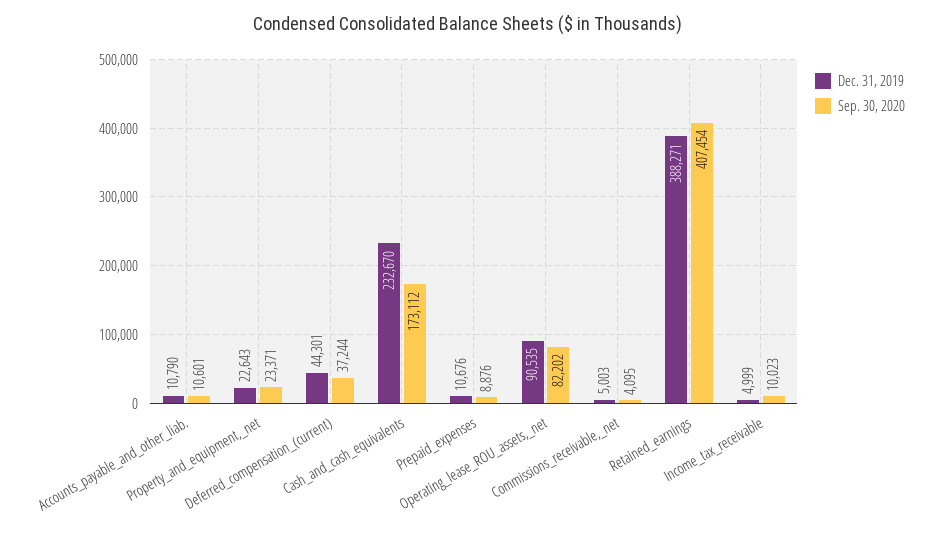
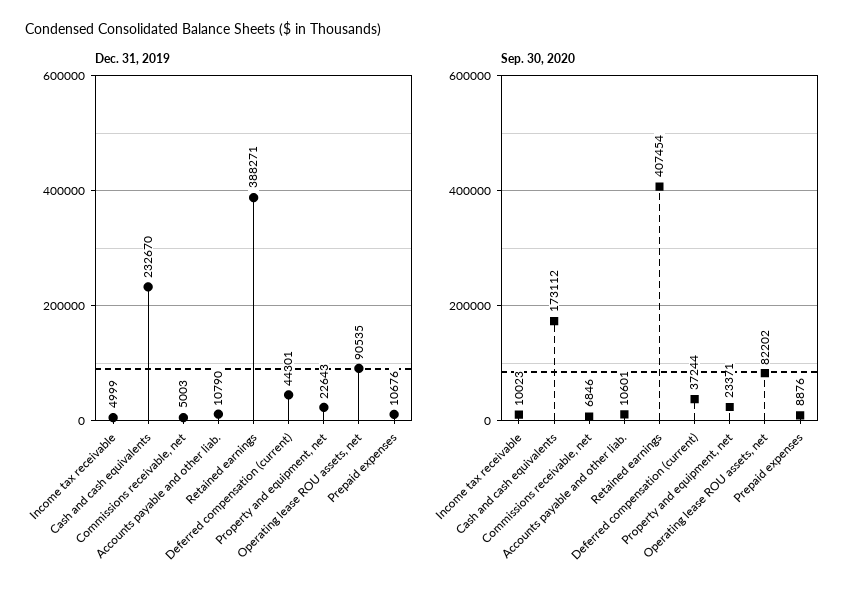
  {
    "Dec. 31, 2019": {
      "Accounts_payable_and_other_liab.": 10790,
      "Property_and_equipment,_net": 22643,
      "Deferred_compensation_(current)": 44301,
      "Cash_and_cash_equivalents": 232670,
      "Prepaid_expenses": 10676,
      "Operating_lease_ROU_assets,_net": 90535,
      "Commissions_receivable,_net": 5003,
      "Retained_earnings": 388271,
      "Income_tax_receivable": 4999
    },
    "Sep. 30, 2020": {
      "Accounts_payable_and_other_liab.": 10601,
      "Property_and_equipment,_net": 23371,
      "Deferred_compensation_(current)": 37244,
      "Cash_and_cash_equivalents": 173112,
      "Prepaid_expenses": 8876,
      "Operating_lease_ROU_assets,_net": 82202,
-     "Commissions_receivable,_net": 4095,
+     "Commissions_receivable,_net": 6846,
      "Retained_earnings": 407454,
      "Income_tax_receivable": 10023
    }
  }

